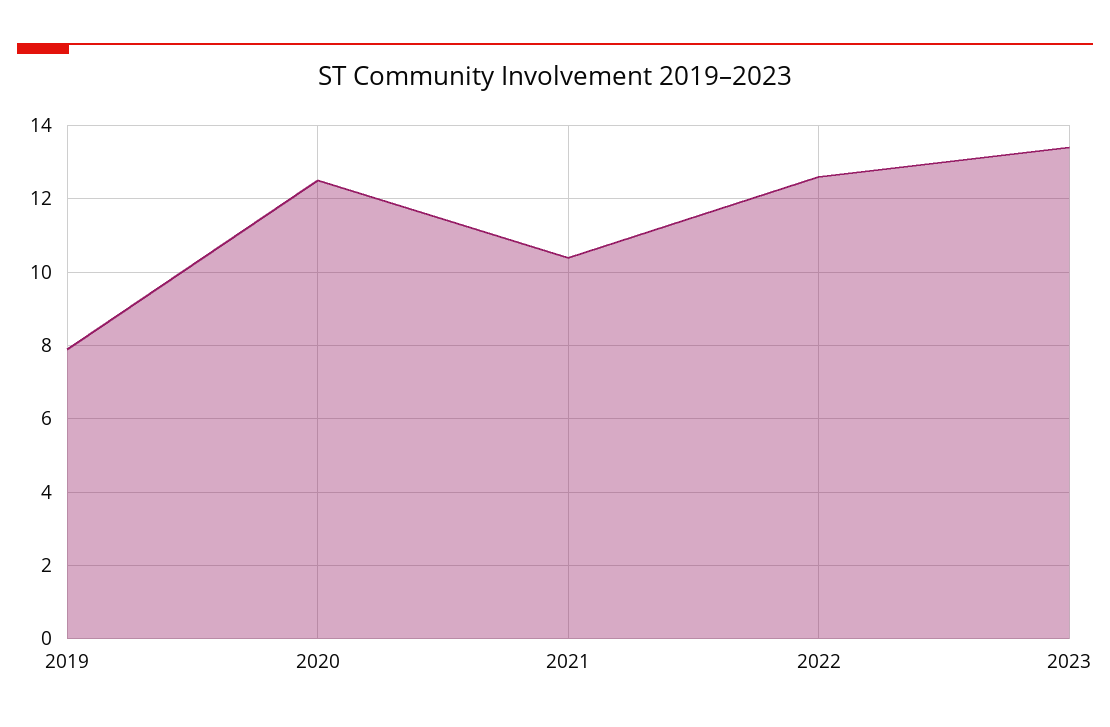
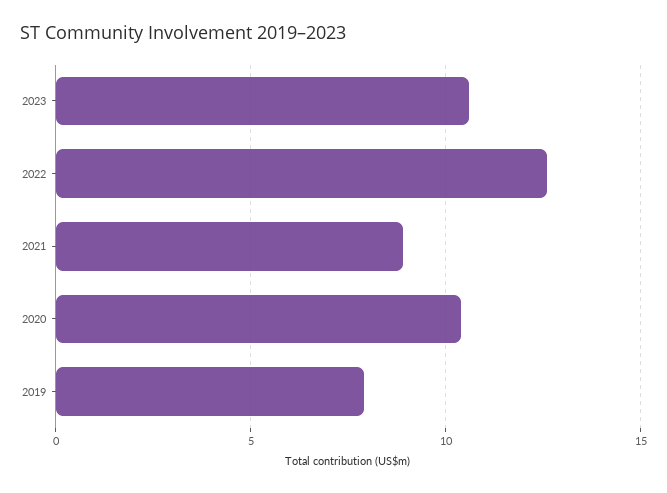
  {
    "2019": 8,
-   "2020": 12.5,
+   "2020": 10.5,
-   "2021": 10.5,
+   "2021": 9,
    "2022": 12.5,
-   "2023": 13.5
+   "2023": 10.5
  }

